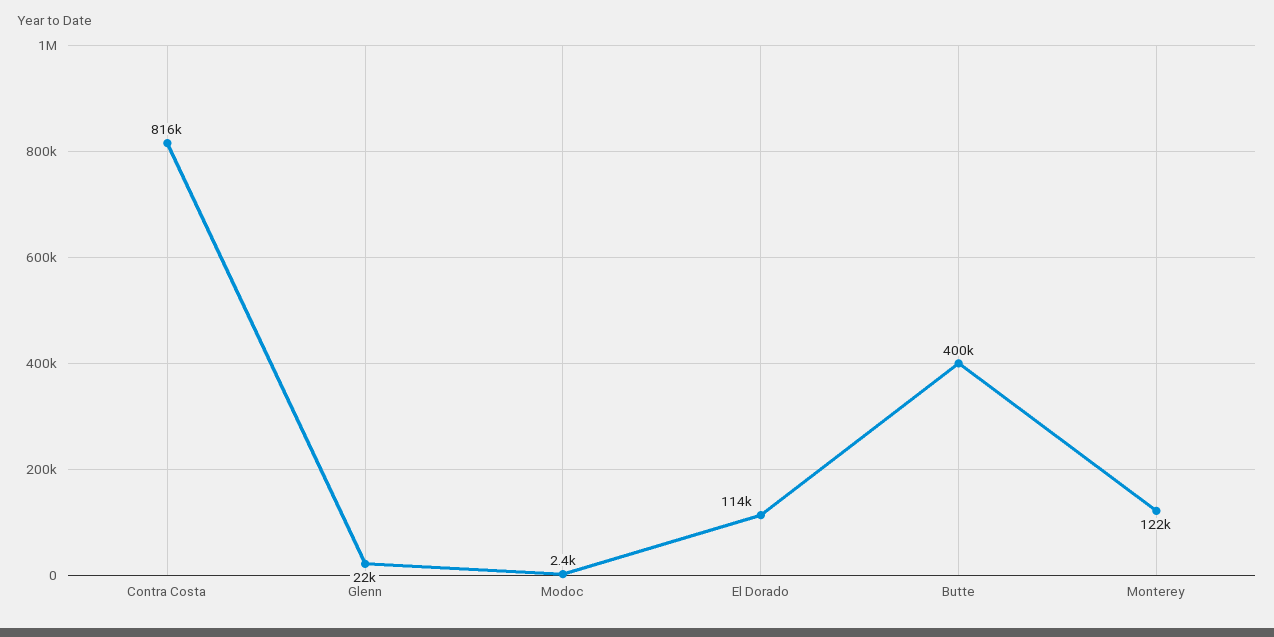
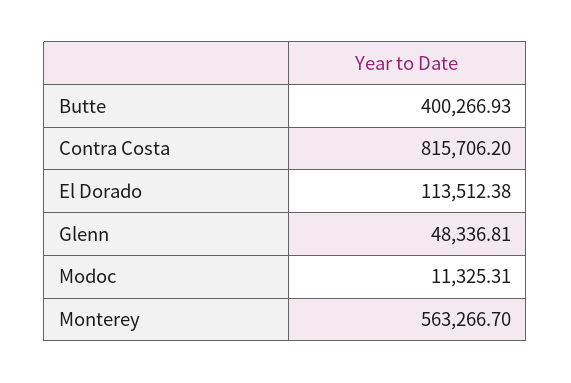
  {
    "Contra Costa": 815706.2,
-   "Glenn": 22000,
+   "Glenn": 48336.81,
-   "Modoc": 2400,
+   "Modoc": 11325.31,
    "El Dorado": 113512.38,
    "Butte": 400266.93,
-   "Monterey": 122000
+   "Monterey": 563266.7
  }

